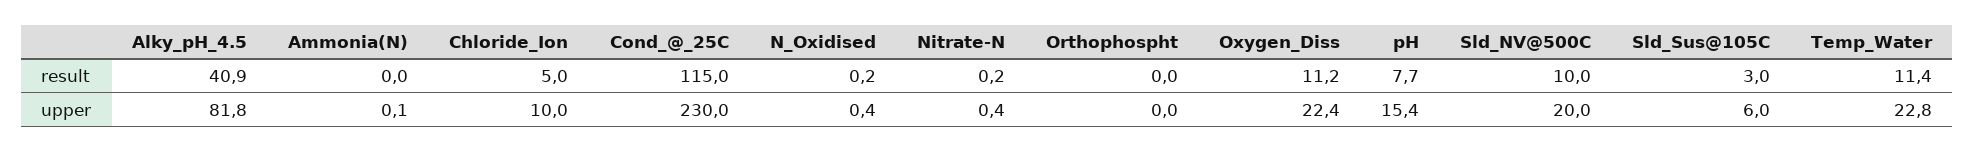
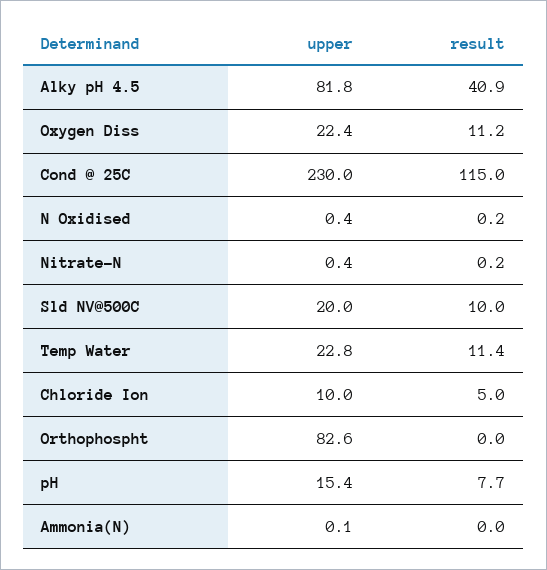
  {
    "Alky_pH_4.5": {
      "result": 40.9,
      "upper": 81.8
    },
    "Ammonia(N)": {
      "result": 0,
      "upper": 0.1
    },
    "Chloride_Ion": {
      "result": 5,
      "upper": 10
    },
    "Cond_@_25C": {
      "result": 115,
      "upper": 230
    },
    "N_Oxidised": {
      "result": 0.2,
      "upper": 0.4
    },
    "Nitrate-N": {
      "result": 0.2,
      "upper": 0.4
    },
    "Orthophospht": {
      "result": 0,
-     "upper": 0
+     "upper": 82.6
    },
    "Oxygen_Diss": {
      "result": 11.2,
      "upper": 22.4
    },
    "pH": {
      "result": 7.7,
      "upper": 15.4
    },
    "Sld_NV@500C": {
      "result": 10,
      "upper": 20
    },
-   "Sld_Sus@105C": {
-     "result": 3,
-     "upper": 6
-   },
    "Temp_Water": {
      "result": 11.4,
      "upper": 22.8
    }
  }

